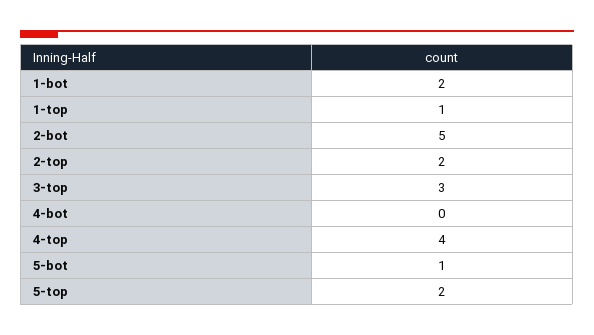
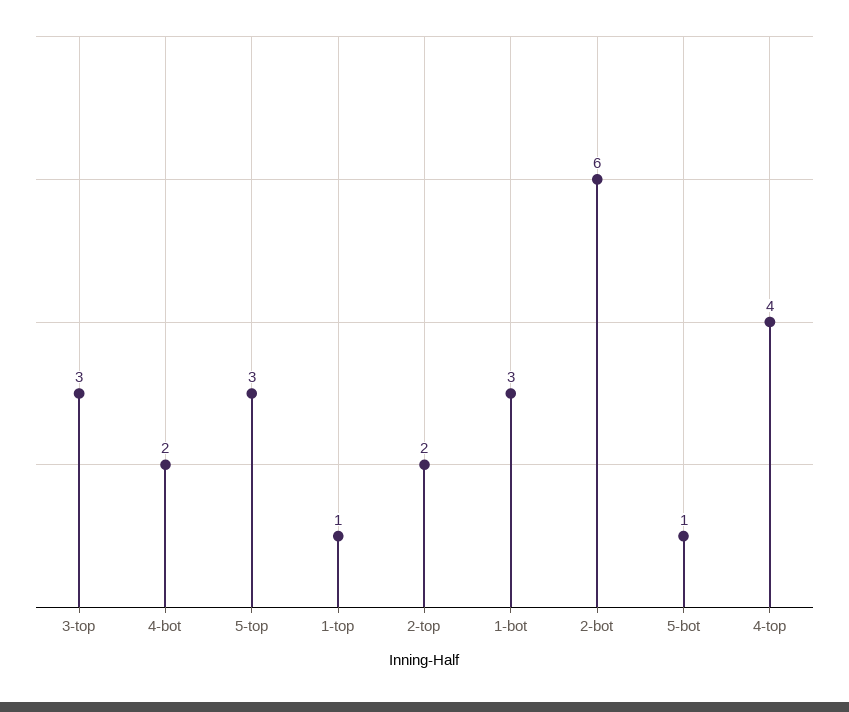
  {
-   "1-bot": 2,
+   "1-bot": 3,
    "1-top": 1,
-   "2-bot": 5,
+   "2-bot": 6,
    "2-top": 2,
    "3-top": 3,
-   "4-bot": 0,
+   "4-bot": 2,
    "4-top": 4,
    "5-bot": 1,
-   "5-top": 2
+   "5-top": 3
  }

